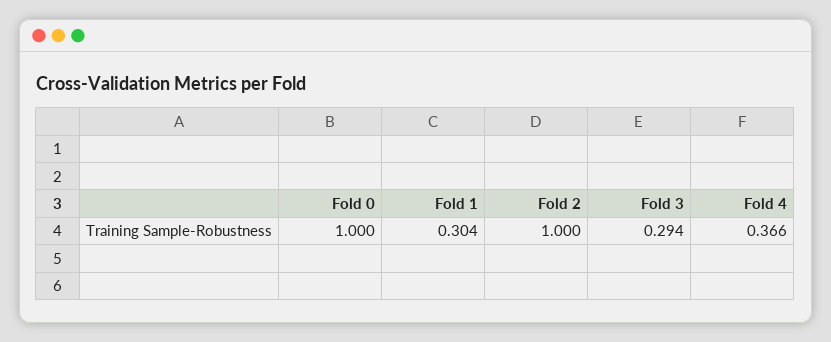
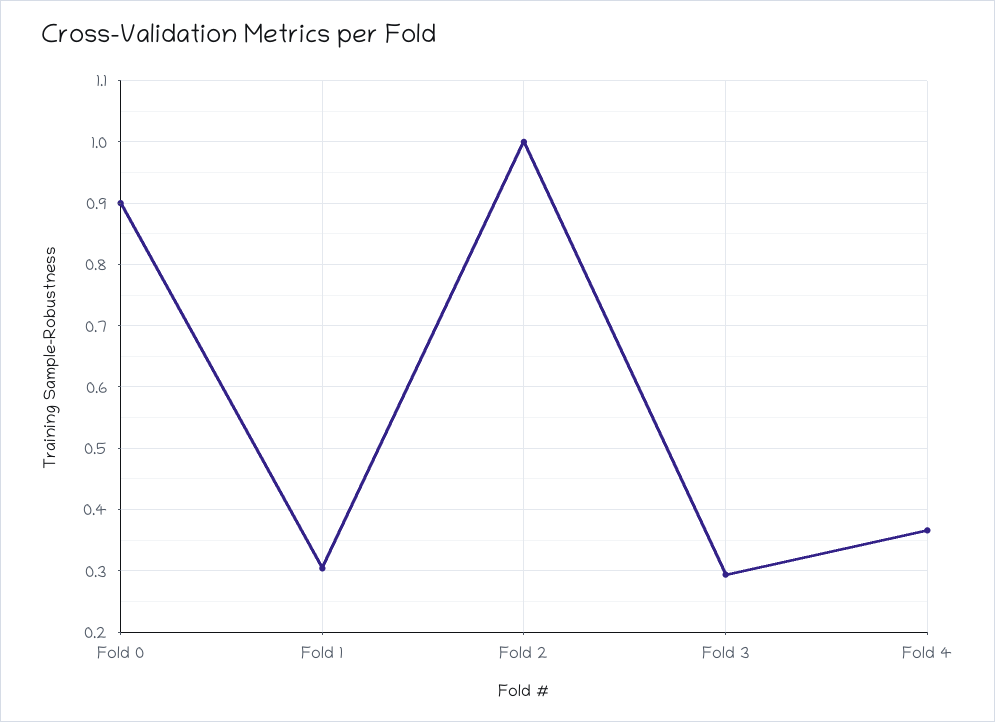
  {
-   "Fold 0": 1,
+   "Fold 0": 0.9,
    "Fold 1": 0.304,
    "Fold 2": 1,
    "Fold 3": 0.294,
    "Fold 4": 0.366
  }

